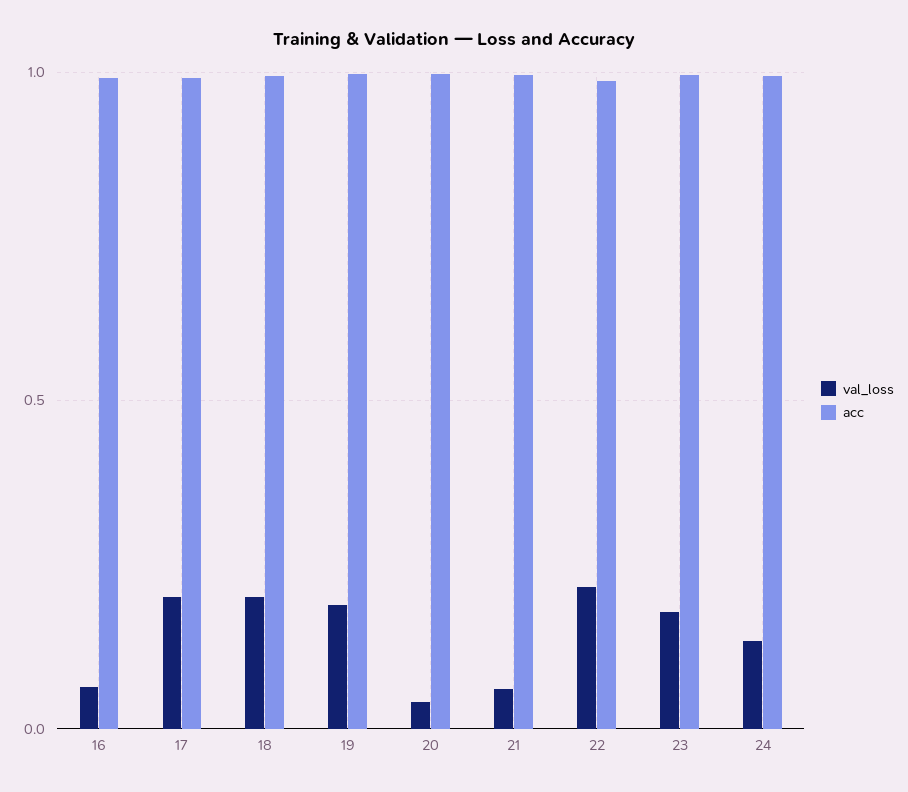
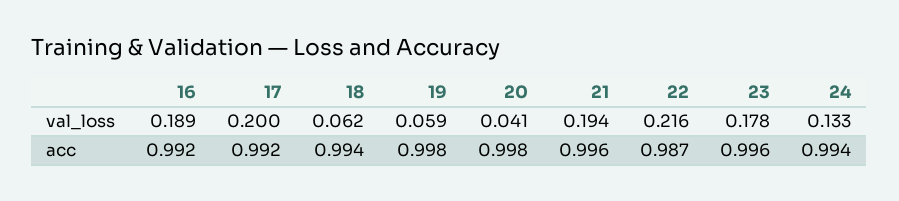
  {
    "val_loss": {
-     "16": 0.05,
+     "16": 0.189,
      "17": 0.2,
-     "18": 0.2,
+     "18": 0.062,
-     "19": 0.2,
+     "19": 0.059,
      "20": 0.041,
-     "21": 0.05,
+     "21": 0.194,
      "22": 0.216,
      "23": 0.178,
      "24": 0.133
    },
    "acc": {
      "16": 0.992,
      "17": 0.992,
      "18": 0.994,
      "19": 0.998,
      "20": 0.998,
      "21": 0.996,
      "22": 0.987,
      "23": 0.996,
      "24": 0.994
    }
  }

